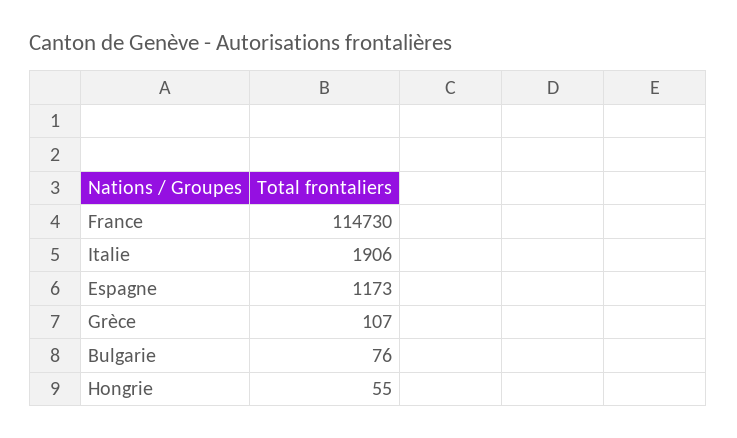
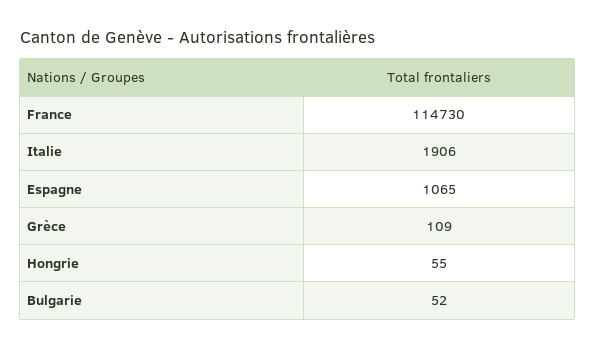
  {
    "France": 114730,
    "Italie": 1906,
-   "Espagne": 1173,
+   "Espagne": 1065,
-   "Grèce": 107,
+   "Grèce": 109,
-   "Bulgarie": 76,
+   "Bulgarie": 52,
    "Hongrie": 55
  }

